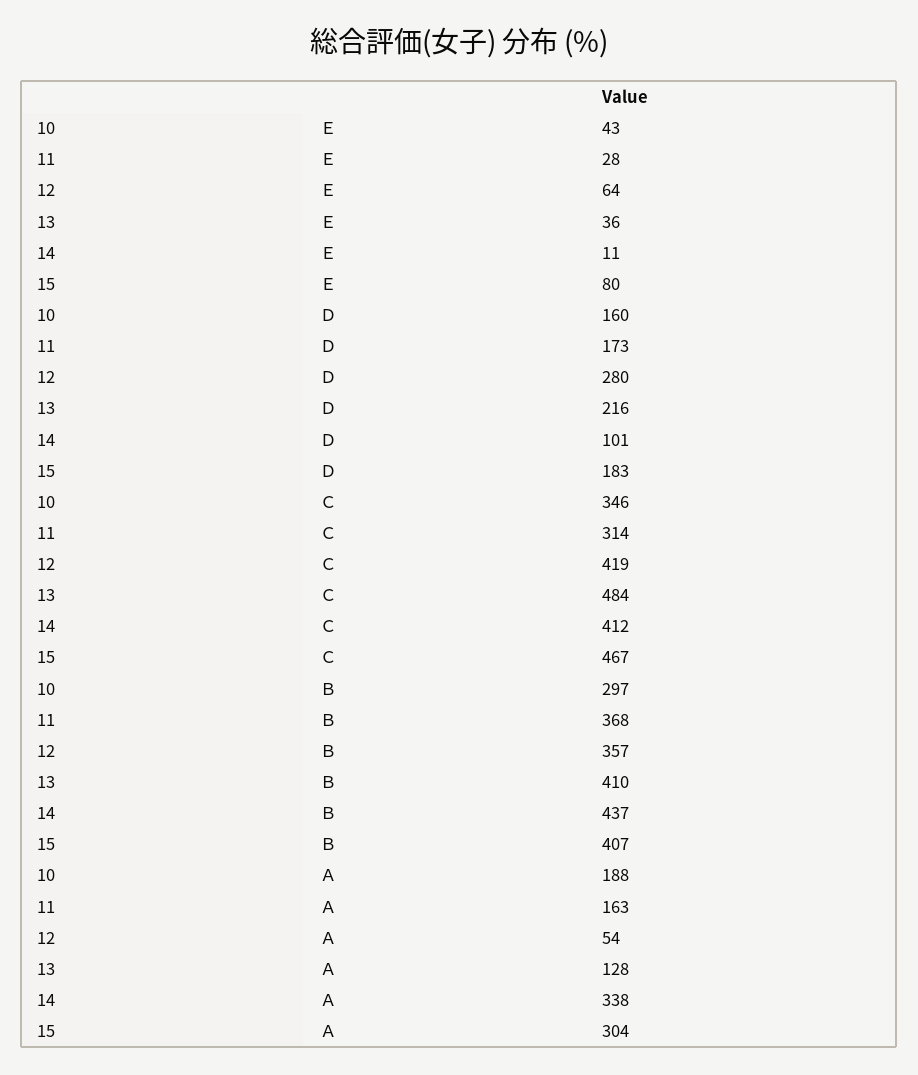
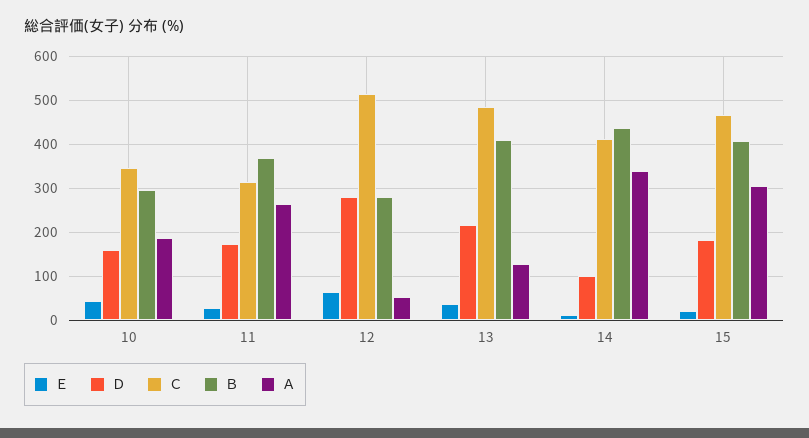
  {
    "Ｅ": {
      "10": 43,
      "11": 28,
      "12": 64,
      "13": 36,
      "14": 11,
-     "15": 80
+     "15": 20
    },
    "Ｄ": {
      "10": 160,
      "11": 173,
      "12": 280,
      "13": 216,
      "14": 101,
      "15": 183
    },
    "Ｃ": {
      "10": 346,
      "11": 314,
-     "12": 419,
+     "12": 520,
      "13": 484,
      "14": 412,
      "15": 467
    },
    "Ｂ": {
      "10": 297,
      "11": 368,
-     "12": 357,
+     "12": 280,
      "13": 410,
      "14": 437,
      "15": 407
    },
    "Ａ": {
      "10": 188,
-     "11": 163,
+     "11": 260,
      "12": 54,
      "13": 128,
      "14": 338,
      "15": 304
    }
  }

